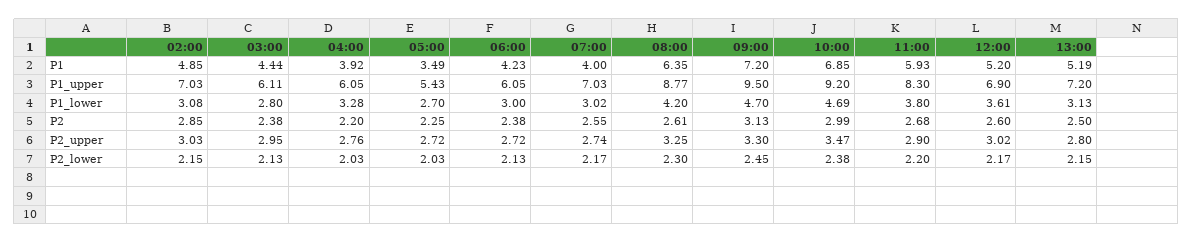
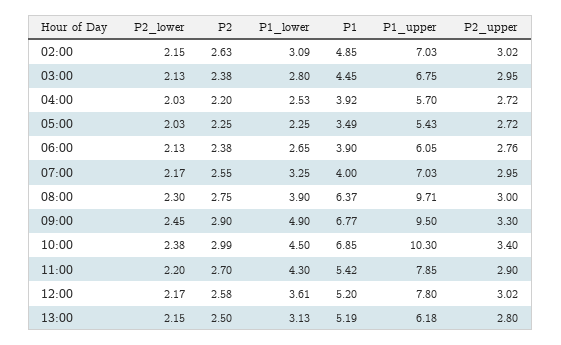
  {
    "02:00": {
      "P1": 4.85,
      "P1_upper": 7.03,
-     "P1_lower": 3.08,
+     "P1_lower": 3.09,
-     "P2": 2.85,
+     "P2": 2.63,
-     "P2_upper": 3.03,
+     "P2_upper": 3.02,
      "P2_lower": 2.15
    },
    "03:00": {
-     "P1": 4.44,
+     "P1": 4.45,
-     "P1_upper": 6.11,
+     "P1_upper": 6.75,
      "P1_lower": 2.8,
      "P2": 2.38,
      "P2_upper": 2.95,
      "P2_lower": 2.13
    },
    "04:00": {
      "P1": 3.92,
-     "P1_upper": 6.05,
+     "P1_upper": 5.7,
-     "P1_lower": 3.28,
+     "P1_lower": 2.53,
      "P2": 2.2,
-     "P2_upper": 2.76,
+     "P2_upper": 2.72,
      "P2_lower": 2.03
    },
    "05:00": {
      "P1": 3.49,
      "P1_upper": 5.43,
-     "P1_lower": 2.7,
+     "P1_lower": 2.25,
      "P2": 2.25,
      "P2_upper": 2.72,
      "P2_lower": 2.03
    },
    "06:00": {
-     "P1": 4.23,
+     "P1": 3.9,
      "P1_upper": 6.05,
-     "P1_lower": 3,
+     "P1_lower": 2.65,
      "P2": 2.38,
-     "P2_upper": 2.72,
+     "P2_upper": 2.76,
      "P2_lower": 2.13
    },
    "07:00": {
      "P1": 4,
      "P1_upper": 7.03,
-     "P1_lower": 3.02,
+     "P1_lower": 3.25,
      "P2": 2.55,
-     "P2_upper": 2.74,
+     "P2_upper": 2.95,
      "P2_lower": 2.17
    },
    "08:00": {
-     "P1": 6.35,
+     "P1": 6.37,
-     "P1_upper": 8.77,
+     "P1_upper": 9.71,
-     "P1_lower": 4.2,
+     "P1_lower": 3.9,
-     "P2": 2.61,
+     "P2": 2.75,
-     "P2_upper": 3.25,
+     "P2_upper": 3,
      "P2_lower": 2.3
    },
    "09:00": {
-     "P1": 7.2,
+     "P1": 6.77,
      "P1_upper": 9.5,
-     "P1_lower": 4.7,
+     "P1_lower": 4.9,
-     "P2": 3.13,
+     "P2": 2.9,
      "P2_upper": 3.3,
      "P2_lower": 2.45
    },
    "10:00": {
      "P1": 6.85,
-     "P1_upper": 9.2,
+     "P1_upper": 10.3,
-     "P1_lower": 4.69,
+     "P1_lower": 4.5,
      "P2": 2.99,
-     "P2_upper": 3.47,
+     "P2_upper": 3.4,
      "P2_lower": 2.38
    },
    "11:00": {
-     "P1": 5.93,
+     "P1": 5.42,
-     "P1_upper": 8.3,
+     "P1_upper": 7.85,
-     "P1_lower": 3.8,
+     "P1_lower": 4.3,
-     "P2": 2.68,
+     "P2": 2.7,
      "P2_upper": 2.9,
      "P2_lower": 2.2
    },
    "12:00": {
      "P1": 5.2,
-     "P1_upper": 6.9,
+     "P1_upper": 7.8,
      "P1_lower": 3.61,
-     "P2": 2.6,
+     "P2": 2.58,
      "P2_upper": 3.02,
      "P2_lower": 2.17
    },
    "13:00": {
      "P1": 5.19,
-     "P1_upper": 7.2,
+     "P1_upper": 6.18,
      "P1_lower": 3.13,
      "P2": 2.5,
      "P2_upper": 2.8,
      "P2_lower": 2.15
    }
  }

